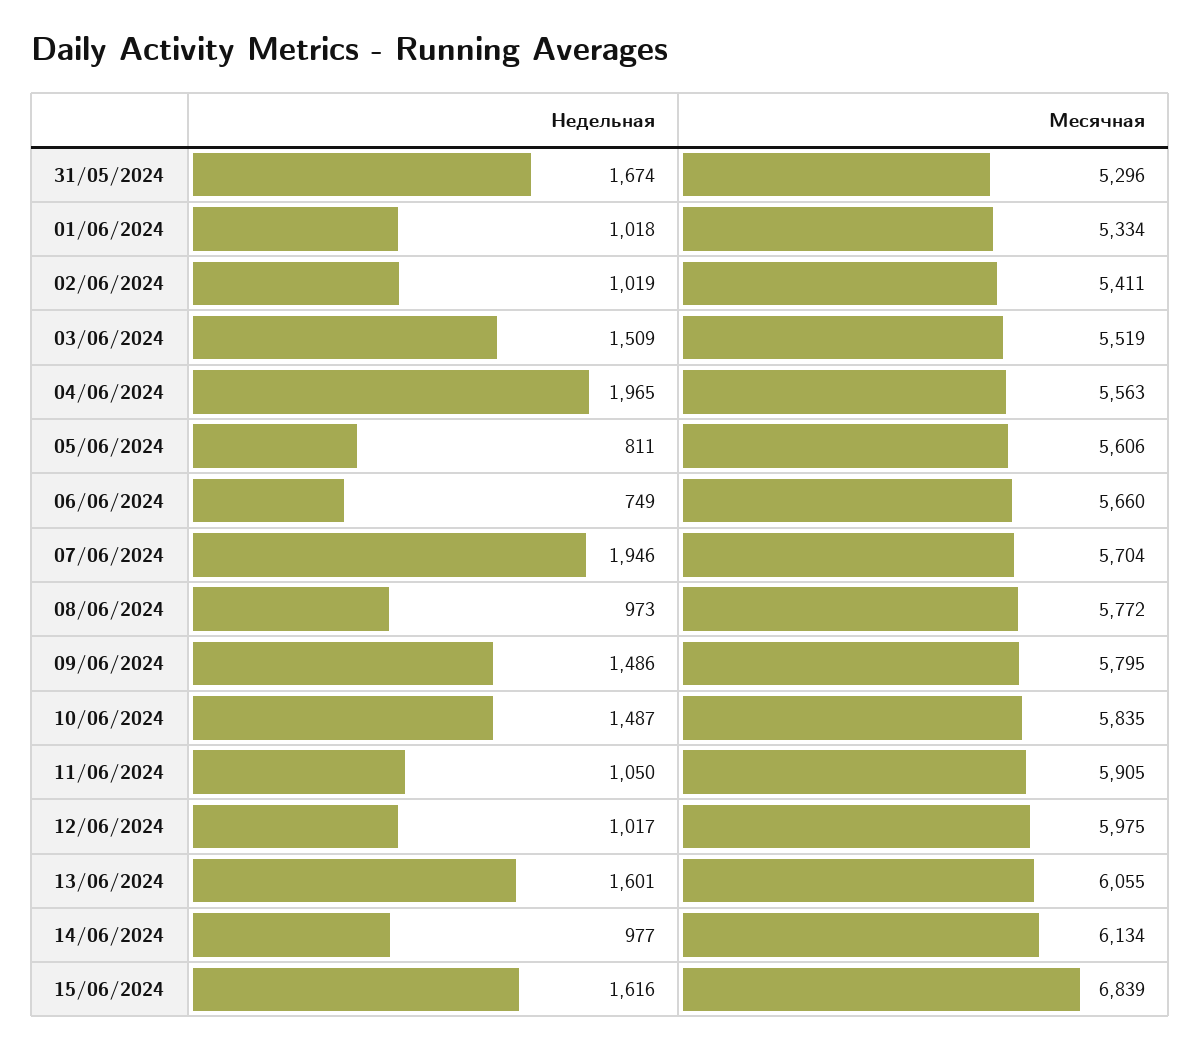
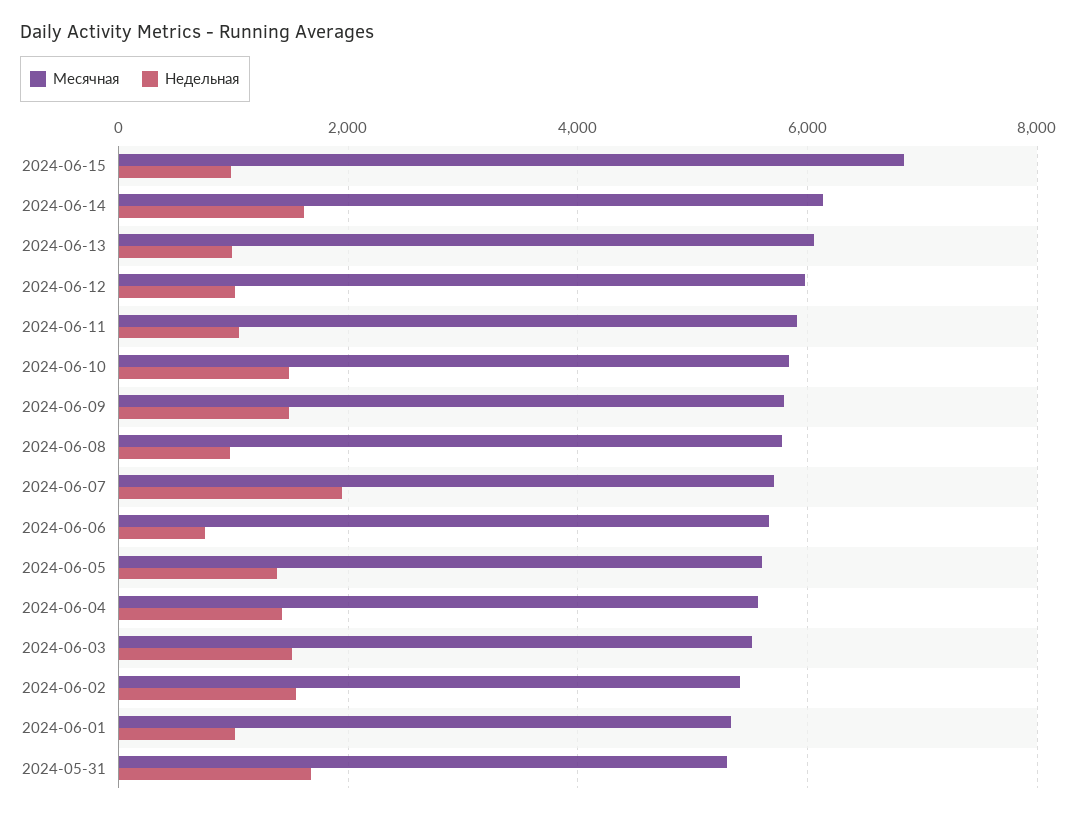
  {
    "Недельная": {
      "31/05/2024": 1674,
      "01/06/2024": 1018,
-     "02/06/2024": 1019,
+     "02/06/2024": 1600,
      "03/06/2024": 1509,
-     "04/06/2024": 1965,
+     "04/06/2024": 1400,
-     "05/06/2024": 811,
+     "05/06/2024": 1400,
      "06/06/2024": 749,
      "07/06/2024": 1946,
      "08/06/2024": 973,
      "09/06/2024": 1486,
      "10/06/2024": 1487,
      "11/06/2024": 1050,
      "12/06/2024": 1017,
-     "13/06/2024": 1601,
+     "13/06/2024": 1000,
-     "14/06/2024": 977,
+     "14/06/2024": 1600,
-     "15/06/2024": 1616
+     "15/06/2024": 1000
    },
    "Месячная": {
      "31/05/2024": 5296,
      "01/06/2024": 5334,
      "02/06/2024": 5411,
      "03/06/2024": 5519,
      "04/06/2024": 5563,
      "05/06/2024": 5606,
      "06/06/2024": 5660,
      "07/06/2024": 5704,
      "08/06/2024": 5772,
      "09/06/2024": 5795,
      "10/06/2024": 5835,
      "11/06/2024": 5905,
      "12/06/2024": 5975,
      "13/06/2024": 6055,
      "14/06/2024": 6134,
      "15/06/2024": 6839
    }
  }

